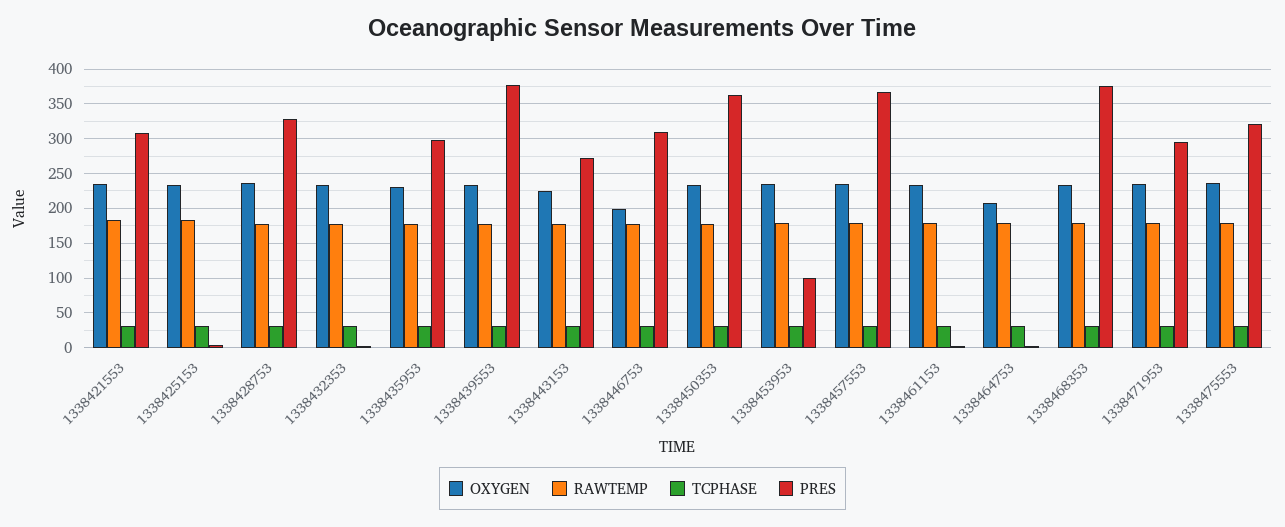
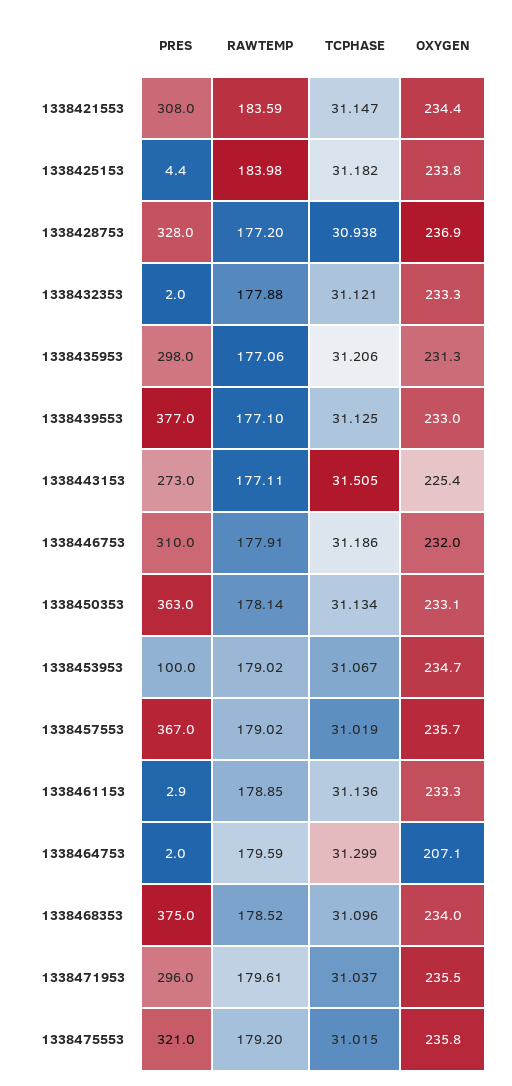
  {
    "OXYGEN": {
      "1338421553": 234.4,
      "1338425153": 233.8,
      "1338428753": 236.9,
      "1338432353": 233.3,
      "1338435953": 231.3,
      "1338439553": 233,
      "1338443153": 225.4,
-     "1338446753": 200,
+     "1338446753": 232,
      "1338450353": 233.1,
      "1338453953": 234.7,
      "1338457553": 235.7,
      "1338461153": 233.3,
      "1338464753": 207.1,
      "1338468353": 234,
      "1338471953": 235.5,
      "1338475553": 235.8
    },
    "RAWTEMP": {
      "1338421553": 183.59,
      "1338425153": 183.98,
      "1338428753": 177.2,
      "1338432353": 177.88,
      "1338435953": 177.06,
      "1338439553": 177.1,
      "1338443153": 177.11,
      "1338446753": 177.91,
      "1338450353": 178.14,
      "1338453953": 179.02,
      "1338457553": 179.02,
      "1338461153": 178.85,
      "1338464753": 179.59,
      "1338468353": 178.52,
      "1338471953": 179.61,
      "1338475553": 179.2
    },
    "TCPHASE": {
      "1338421553": 31.147,
      "1338425153": 31.182,
      "1338428753": 30.938,
      "1338432353": 31.121,
      "1338435953": 31.206,
      "1338439553": 31.125,
      "1338443153": 31.505,
      "1338446753": 31.186,
      "1338450353": 31.134,
      "1338453953": 31.067,
      "1338457553": 31.019,
      "1338461153": 31.136,
      "1338464753": 31.299,
      "1338468353": 31.096,
      "1338471953": 31.037,
      "1338475553": 31.015
    },
    "PRES": {
      "1338421553": 308,
      "1338425153": 4.4,
      "1338428753": 328,
      "1338432353": 2,
      "1338435953": 298,
      "1338439553": 377,
      "1338443153": 273,
      "1338446753": 310,
      "1338450353": 363,
      "1338453953": 100,
      "1338457553": 367,
      "1338461153": 2.9,
      "1338464753": 2,
      "1338468353": 375,
      "1338471953": 296,
      "1338475553": 321
    }
  }

